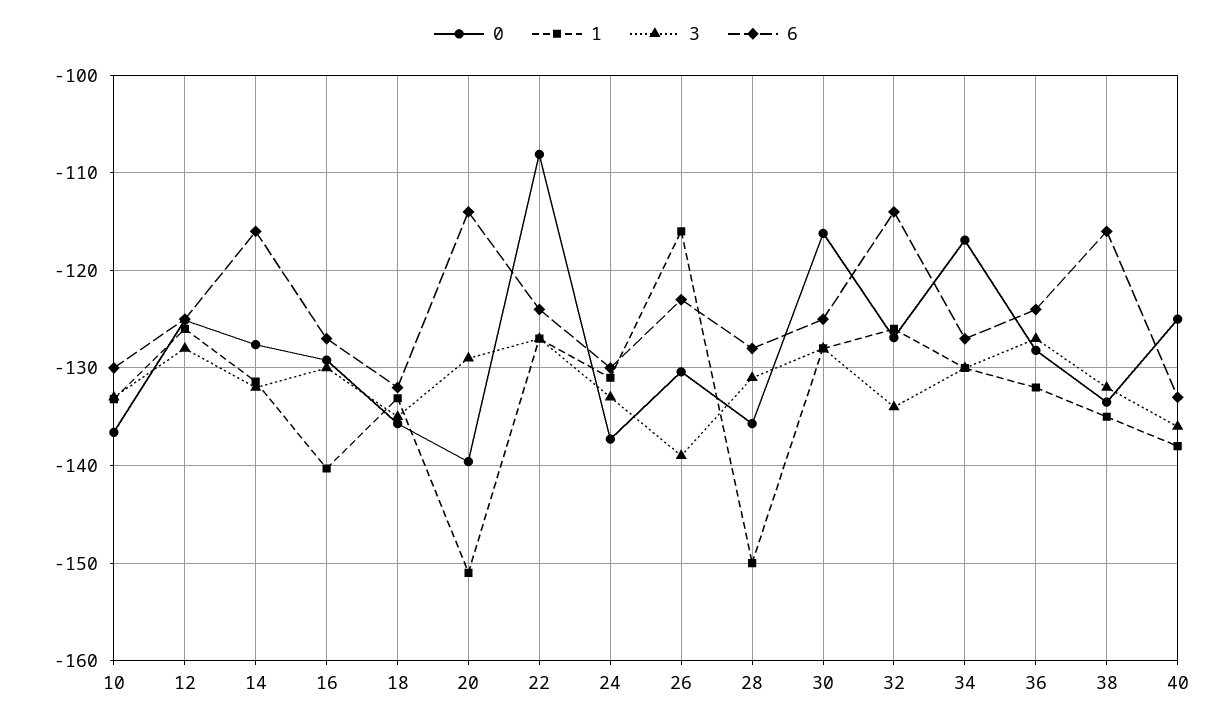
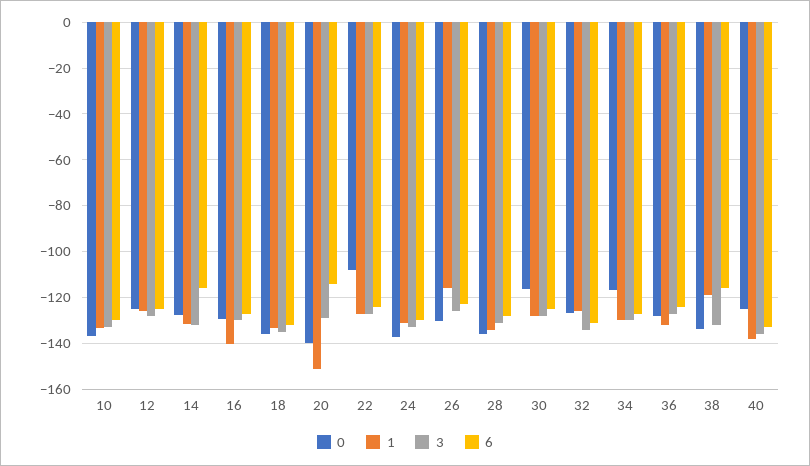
  {
    "0": {
      "10": -137,
      "12": -125,
      "14": -128,
      "16": -129,
      "18": -136,
      "20": -140,
      "22": -108,
      "24": -137,
      "26": -130,
      "28": -136,
      "30": -116,
      "32": -127,
      "34": -117,
      "36": -128,
      "38": -134,
      "40": -125
    },
    "1": {
      "10": -133,
      "12": -126,
      "14": -131,
      "16": -140,
      "18": -133,
      "20": -151,
      "22": -127,
      "24": -131,
      "26": -116,
-     "28": -150,
+     "28": -135,
      "30": -128,
      "32": -126,
      "34": -130,
      "36": -132,
-     "38": -135,
+     "38": -120,
      "40": -138
    },
    "3": {
      "10": -133,
      "12": -128,
      "14": -132,
      "16": -130,
      "18": -135,
      "20": -129,
      "22": -127,
      "24": -133,
-     "26": -139,
+     "26": -125,
      "28": -131,
      "30": -128,
      "32": -134,
      "34": -130,
      "36": -127,
      "38": -132,
      "40": -136
    },
    "6": {
      "10": -130,
      "12": -125,
      "14": -116,
      "16": -127,
      "18": -132,
      "20": -114,
      "22": -124,
      "24": -130,
      "26": -123,
      "28": -128,
      "30": -125,
-     "32": -114,
+     "32": -130,
      "34": -127,
      "36": -124,
      "38": -116,
      "40": -133
    }
  }

